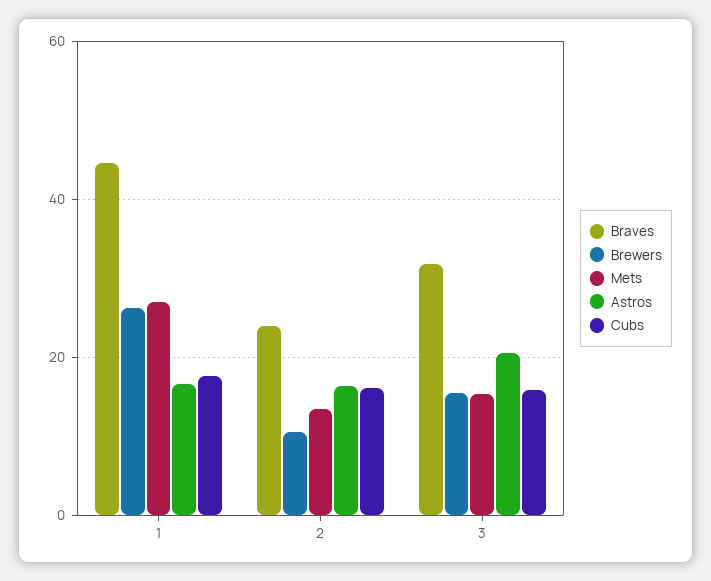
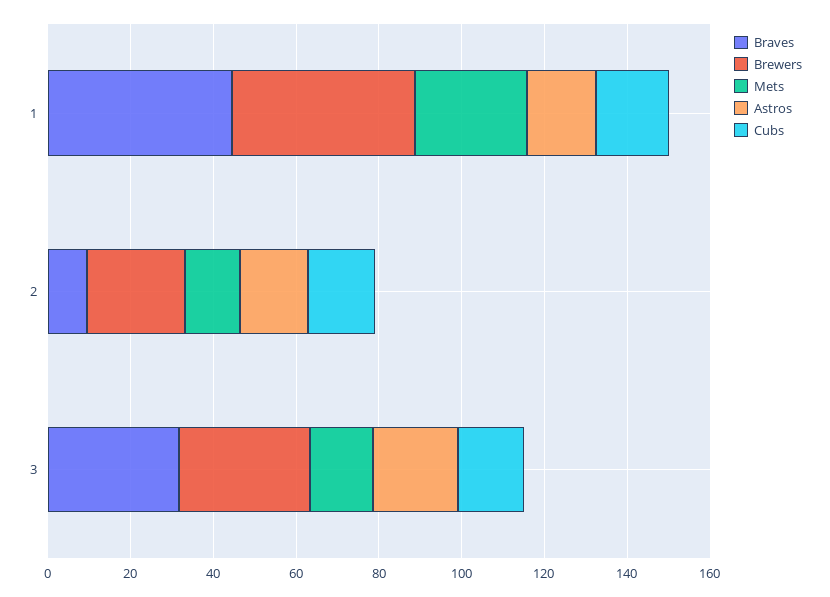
  {
    "Braves": {
      "1": 44,
-     "2": 24,
+     "2": 10,
      "3": 32
    },
    "Brewers": {
-     "1": 26,
+     "1": 45,
-     "2": 10,
+     "2": 25,
-     "3": 16
+     "3": 30
    },
    "Mets": {
      "1": 28,
      "2": 14,
      "3": 16
    },
    "Astros": {
      "1": 16,
      "2": 16,
      "3": 20
    },
    "Cubs": {
      "1": 18,
      "2": 16,
      "3": 16
    }
  }

